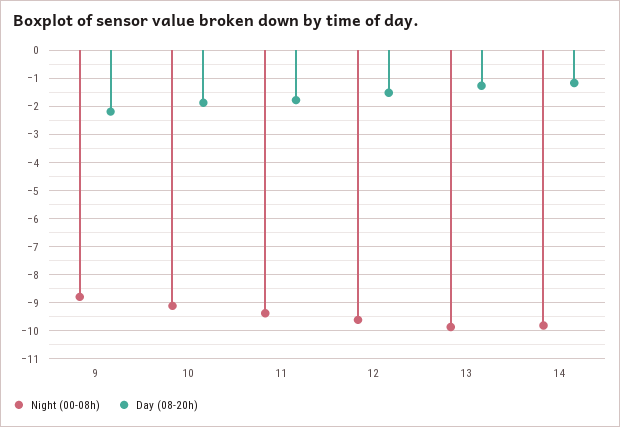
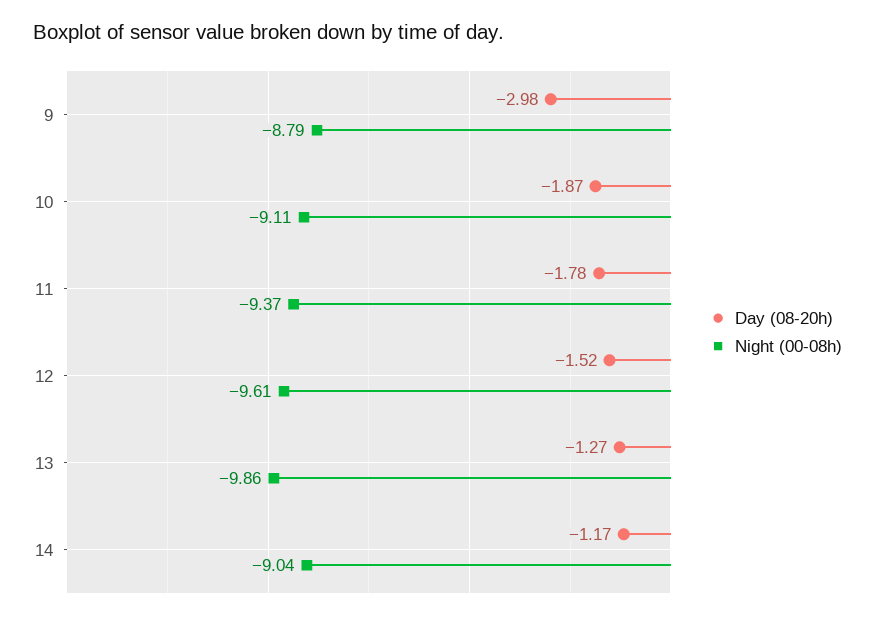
  {
    "Night (00-08h)": {
      "9": -8.79,
      "10": -9.11,
      "11": -9.37,
      "12": -9.61,
      "13": -9.86,
-     "14": -9.75
+     "14": -9.04
    },
    "Day (08-20h)": {
-     "9": -2.25,
+     "9": -2.98,
      "10": -1.87,
      "11": -1.78,
      "12": -1.52,
      "13": -1.27,
      "14": -1.17
    }
  }

